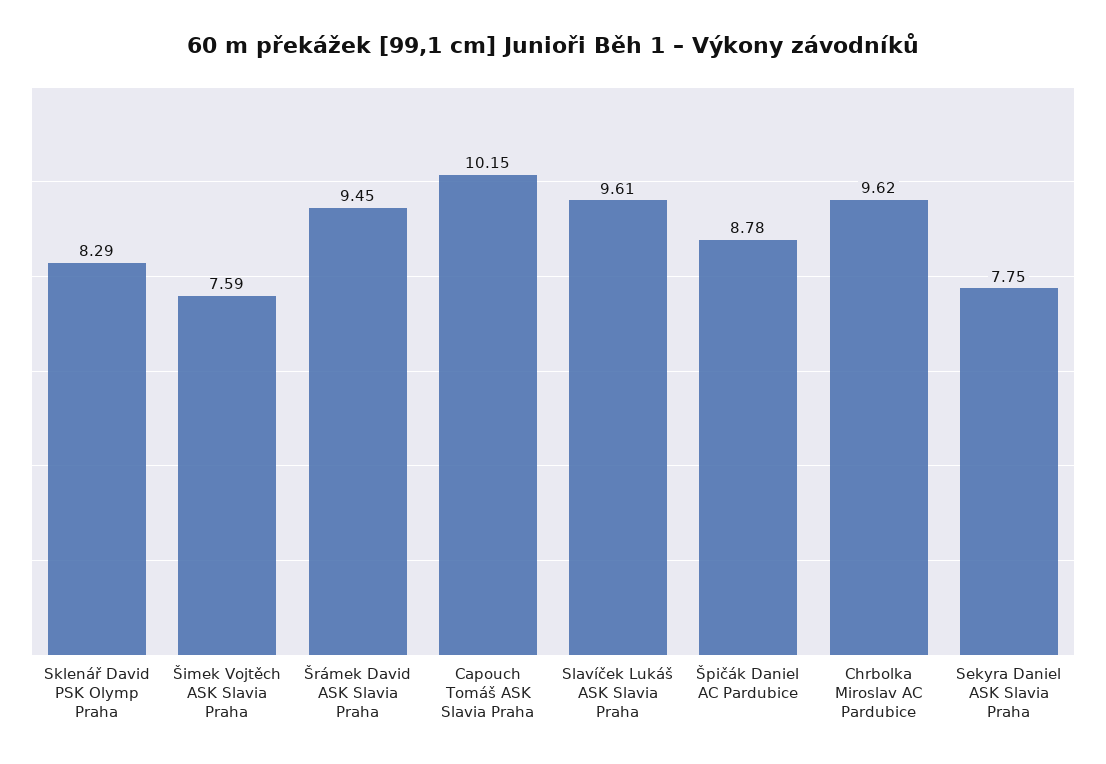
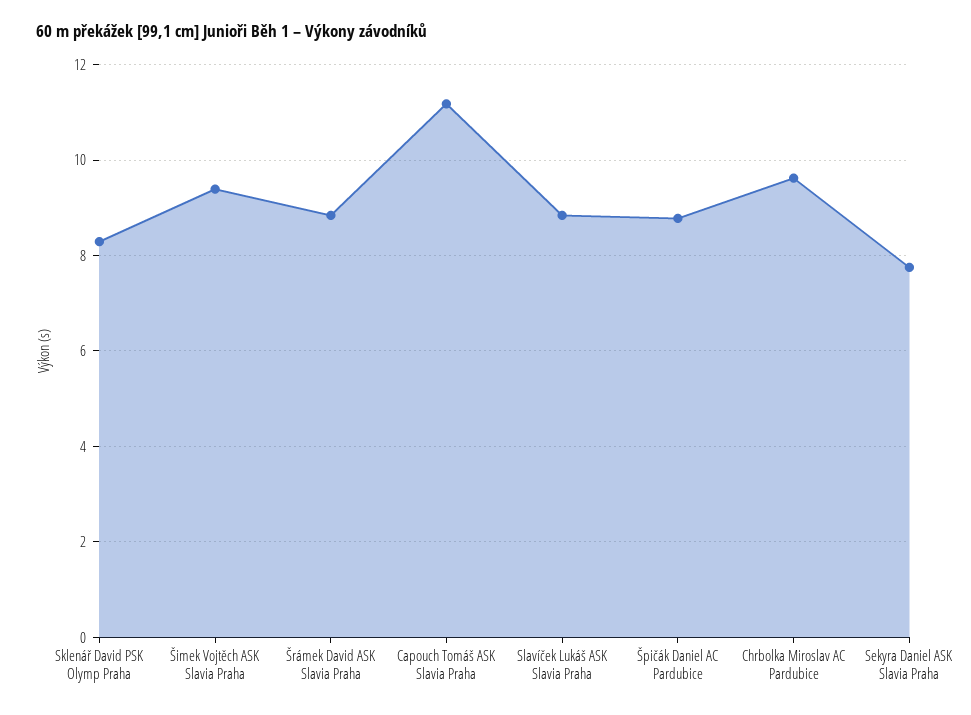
  {
    "Sklenář David PSK Olymp Praha": 8.29,
-   "Šimek Vojtěch ASK Slavia Praha": 7.59,
+   "Šimek Vojtěch ASK Slavia Praha": 9.4,
-   "Šrámek David ASK Slavia Praha": 9.45,
+   "Šrámek David ASK Slavia Praha": 8.8,
-   "Capouch Tomáš ASK Slavia Praha": 10.15,
+   "Capouch Tomáš ASK Slavia Praha": 11.2,
-   "Slavíček Lukáš ASK Slavia Praha": 9.61,
+   "Slavíček Lukáš ASK Slavia Praha": 8.8,
    "Špičák Daniel AC Pardubice": 8.78,
    "Chrbolka Miroslav AC Pardubice": 9.62,
    "Sekyra Daniel ASK Slavia Praha": 7.75
  }

